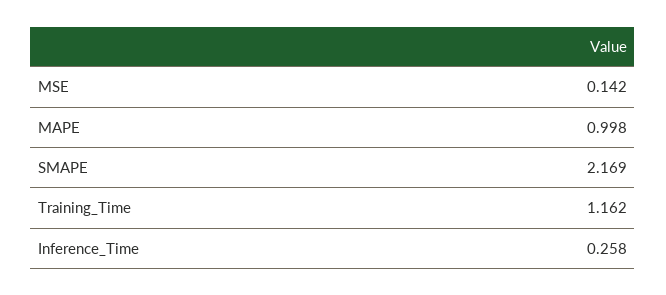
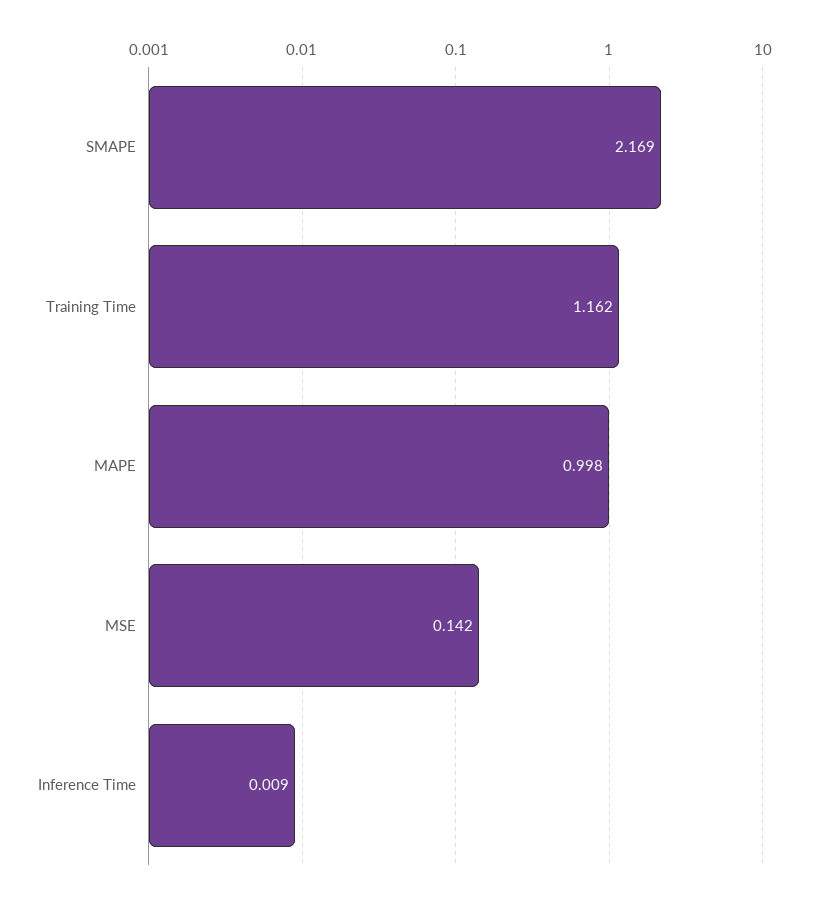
  {
    "MSE": 0.142,
    "MAPE": 0.998,
    "SMAPE": 2.169,
    "Training_Time": 1.162,
-   "Inference_Time": 0.258
+   "Inference_Time": 0.009
  }

